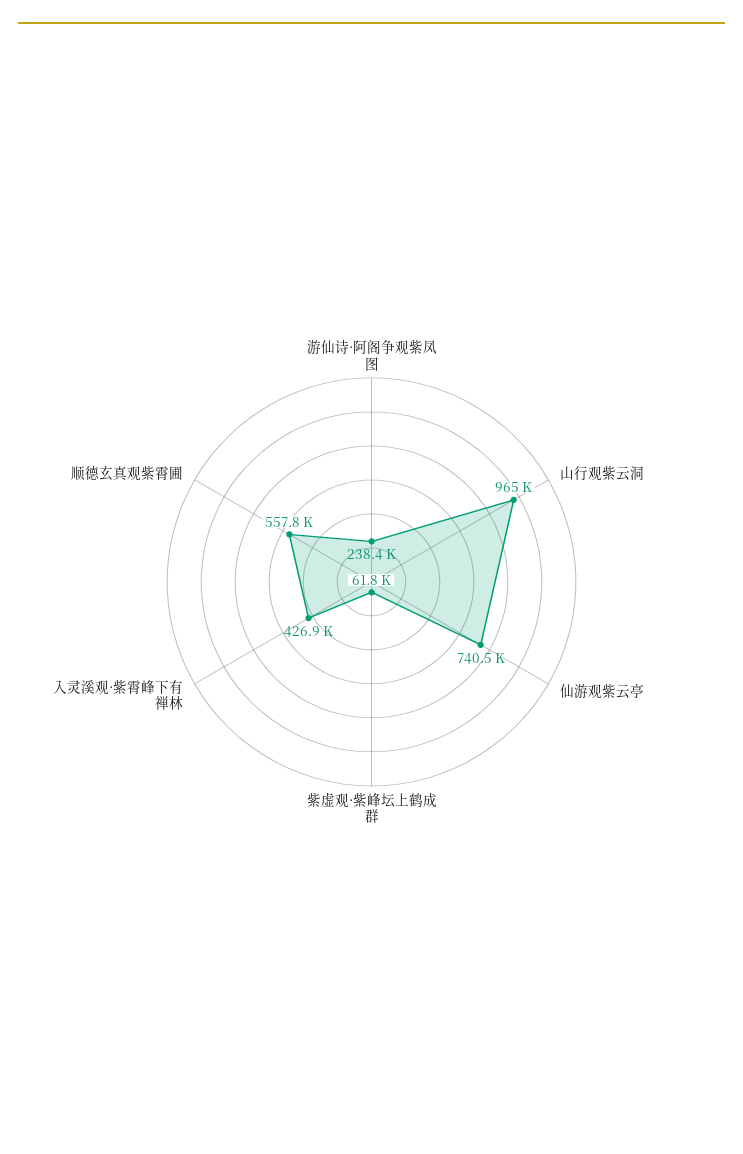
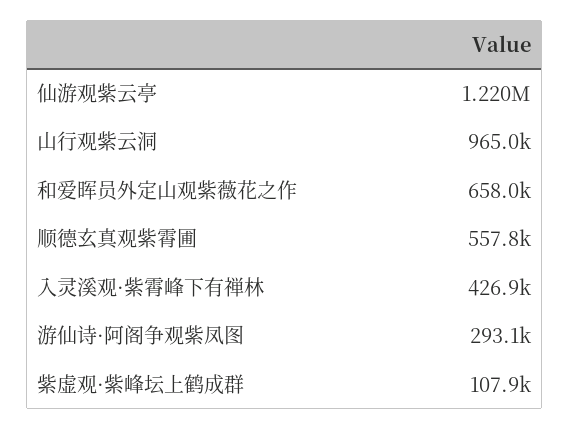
  {
-   "游仙诗·阿阁争观紫凤图": 238400,
+   "游仙诗·阿阁争观紫凤图": 293100,
    "山行观紫云洞": 965000,
-   "仙游观紫云亭": 740500,
+   "仙游观紫云亭": 1220000,
-   "紫虚观·紫峰坛上鹤成群": 61800,
+   "紫虚观·紫峰坛上鹤成群": 107900,
    "入灵溪观·紫霄峰下有禅林": 426900,
-   "顺德玄真观紫霄圃": 557800
+   "顺德玄真观紫霄圃": 557800,
+   "和爱晖员外定山观紫薇花之作": 658000
  }

